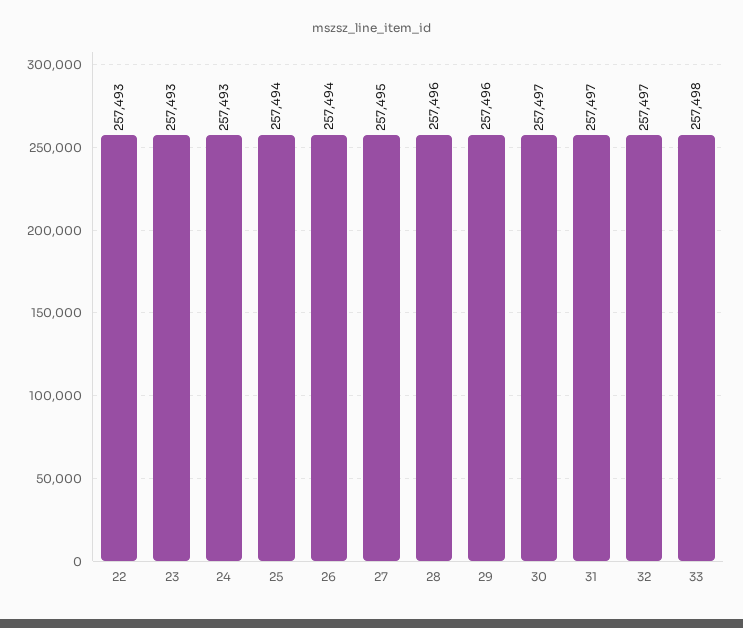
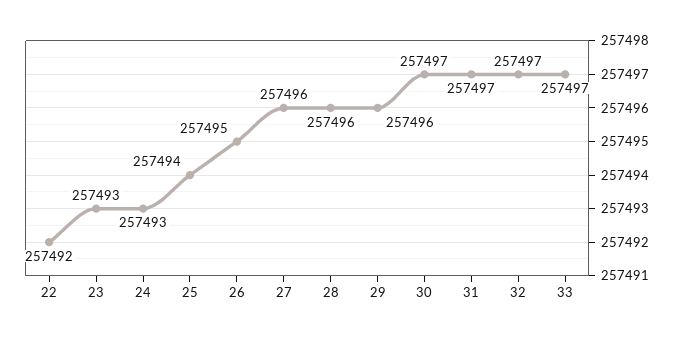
  {
-   "22": 257493,
+   "22": 257492,
    "23": 257493,
    "24": 257493,
    "25": 257494,
-   "26": 257494,
+   "26": 257495,
-   "27": 257495,
+   "27": 257496,
    "28": 257496,
    "29": 257496,
    "30": 257497,
    "31": 257497,
    "32": 257497,
-   "33": 257498
+   "33": 257497
  }

